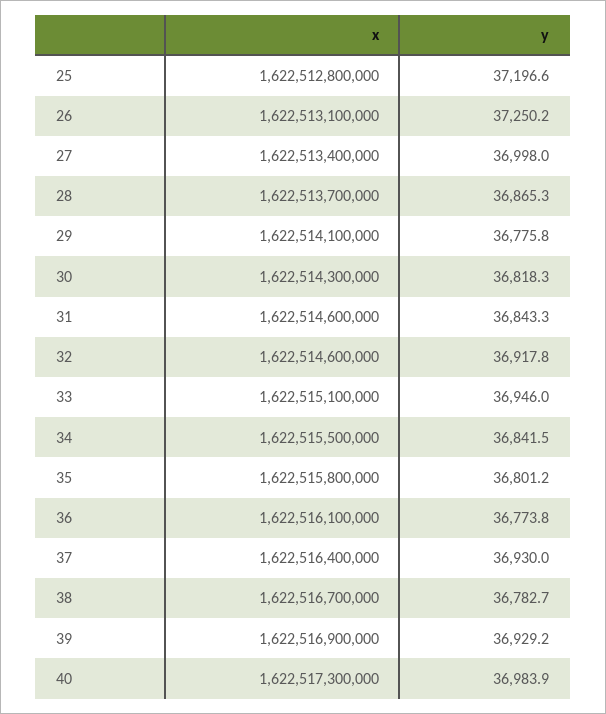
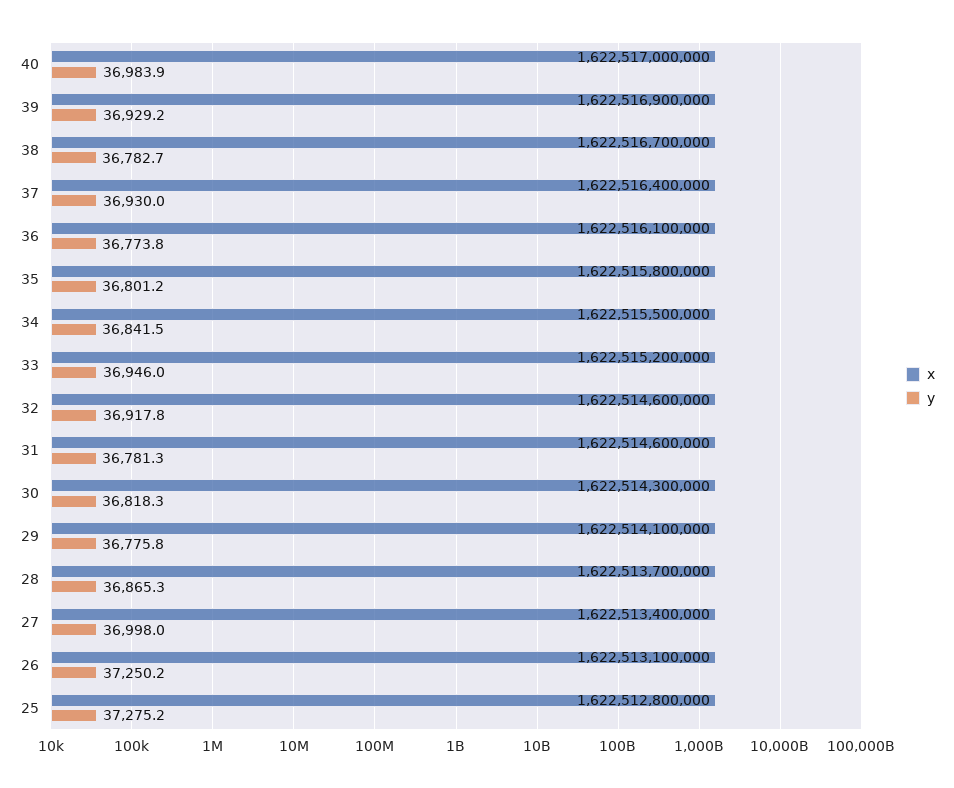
  {
    "x": {
      "25": 1622512800000,
      "26": 1622513100000,
      "27": 1622513400000,
      "28": 1622513700000,
      "29": 1622514100000,
      "30": 1622514300000,
      "31": 1622514600000,
      "32": 1622514600000,
-     "33": 1622515100000,
+     "33": 1622515200000,
      "34": 1622515500000,
      "35": 1622515800000,
      "36": 1622516100000,
      "37": 1622516400000,
      "38": 1622516700000,
      "39": 1622516900000,
-     "40": 1622517300000
+     "40": 1622517000000
    },
    "y": {
-     "25": 37196.6,
+     "25": 37275.2,
      "26": 37250.2,
      "27": 36998,
      "28": 36865.3,
      "29": 36775.8,
      "30": 36818.3,
-     "31": 36843.3,
+     "31": 36781.3,
      "32": 36917.8,
      "33": 36946,
      "34": 36841.5,
      "35": 36801.2,
      "36": 36773.8,
      "37": 36930,
      "38": 36782.7,
      "39": 36929.2,
      "40": 36983.9
    }
  }

